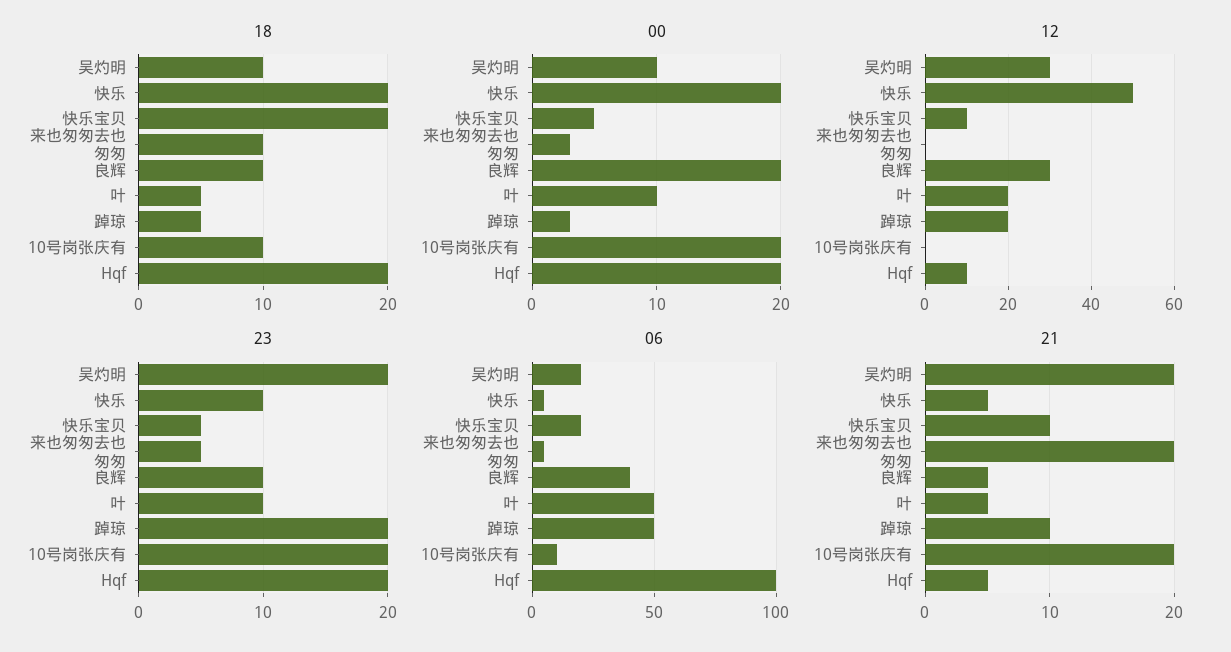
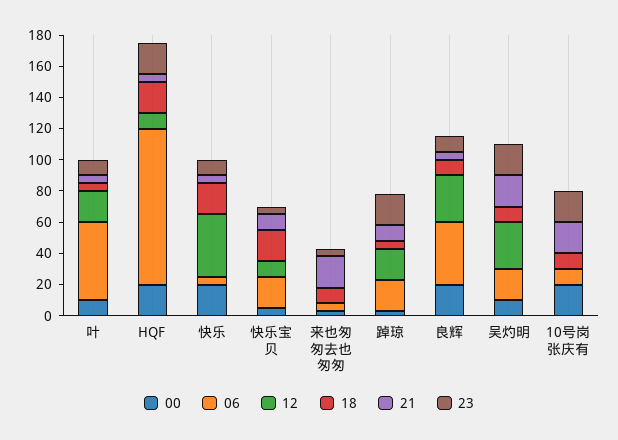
  {
    "18": {
      "吴灼明": 10,
      "快乐": 20,
      "快乐宝贝": 20,
      "来也匆匆去也匆匆": 10,
      "良辉": 10,
      "叶": 5,
      "踔琼": 5,
      "10号岗张庆有": 10,
      "Hqf": 20
    },
    "00": {
      "吴灼明": 10,
      "快乐": 20,
      "快乐宝贝": 5,
      "来也匆匆去也匆匆": 3,
      "良辉": 20,
      "叶": 10,
      "踔琼": 3,
      "10号岗张庆有": 20,
      "Hqf": 20
    },
    "12": {
      "吴灼明": 30,
-     "快乐": 50,
+     "快乐": 40,
      "快乐宝贝": 10,
      "来也匆匆去也匆匆": 0,
      "良辉": 30,
      "叶": 20,
      "踔琼": 20,
      "10号岗张庆有": 0,
      "Hqf": 10
    },
    "23": {
      "吴灼明": 20,
      "快乐": 10,
      "快乐宝贝": 5,
      "来也匆匆去也匆匆": 5,
      "良辉": 10,
      "叶": 10,
      "踔琼": 20,
      "10号岗张庆有": 20,
      "Hqf": 20
    },
    "06": {
      "吴灼明": 20,
      "快乐": 5,
      "快乐宝贝": 20,
      "来也匆匆去也匆匆": 5,
      "良辉": 40,
      "叶": 50,
-     "踔琼": 50,
+     "踔琼": 20,
      "10号岗张庆有": 10,
      "Hqf": 100
    },
    "21": {
      "吴灼明": 20,
      "快乐": 5,
      "快乐宝贝": 10,
      "来也匆匆去也匆匆": 20,
      "良辉": 5,
      "叶": 5,
      "踔琼": 10,
      "10号岗张庆有": 20,
      "Hqf": 5
    }
  }

